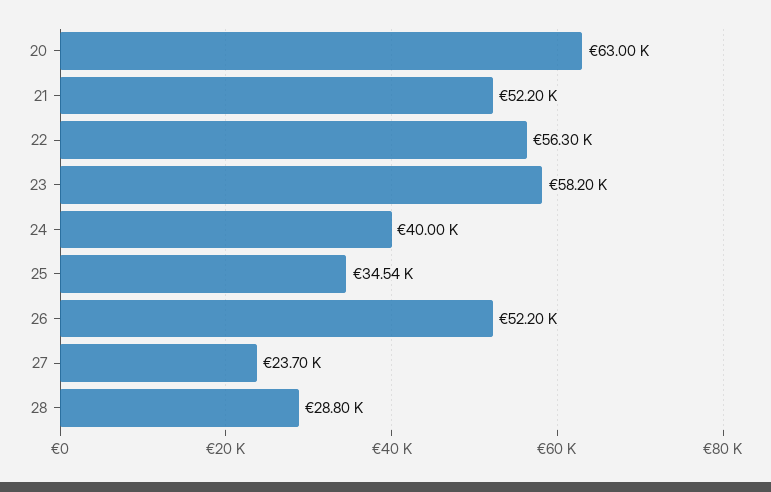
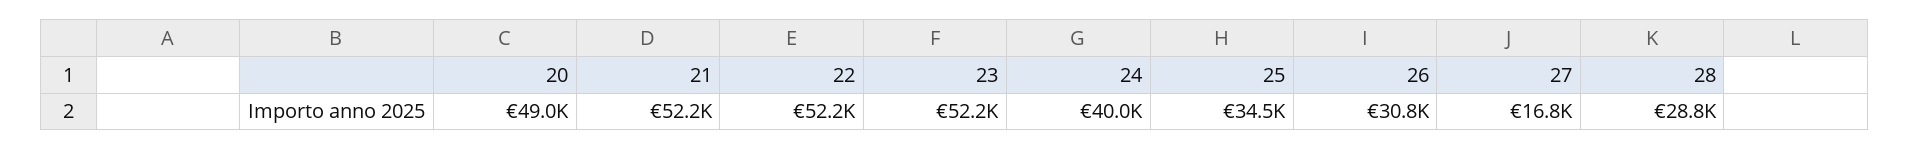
  {
-   "20": 63000,
+   "20": 49000,
    "21": 52200,
-   "22": 56300,
+   "22": 52200,
-   "23": 58200,
+   "23": 52200,
    "24": 40000,
    "25": 34540,
-   "26": 52200,
+   "26": 30800,
-   "27": 23700,
+   "27": 16800,
    "28": 28800
  }

